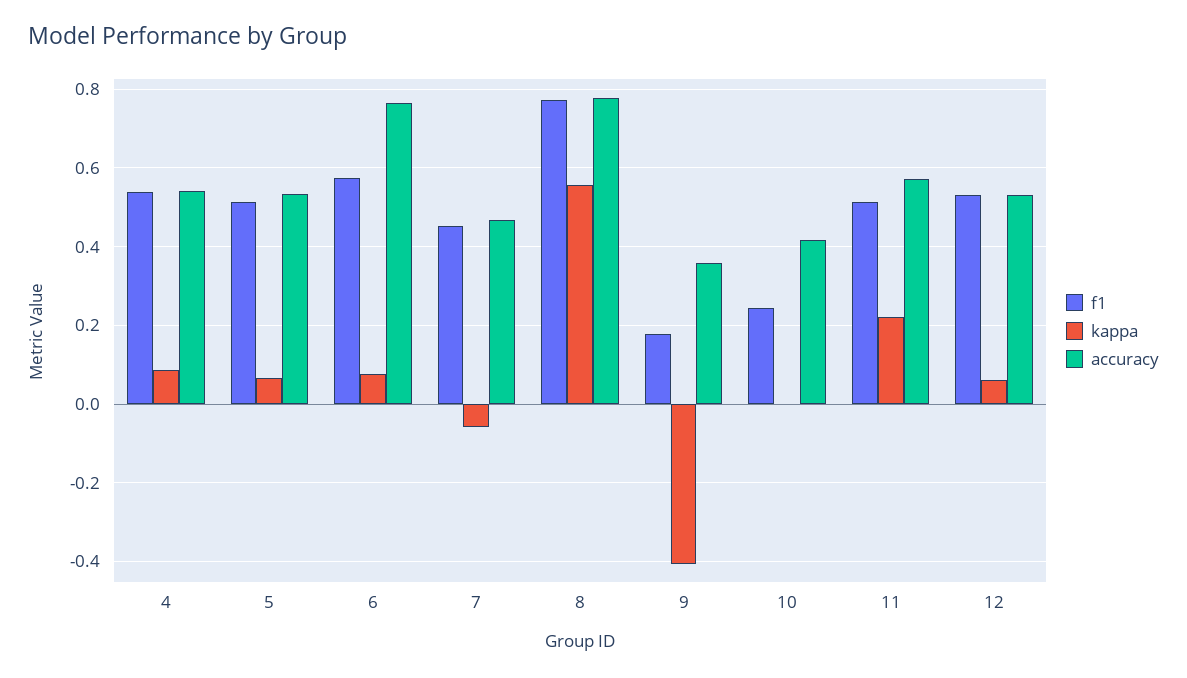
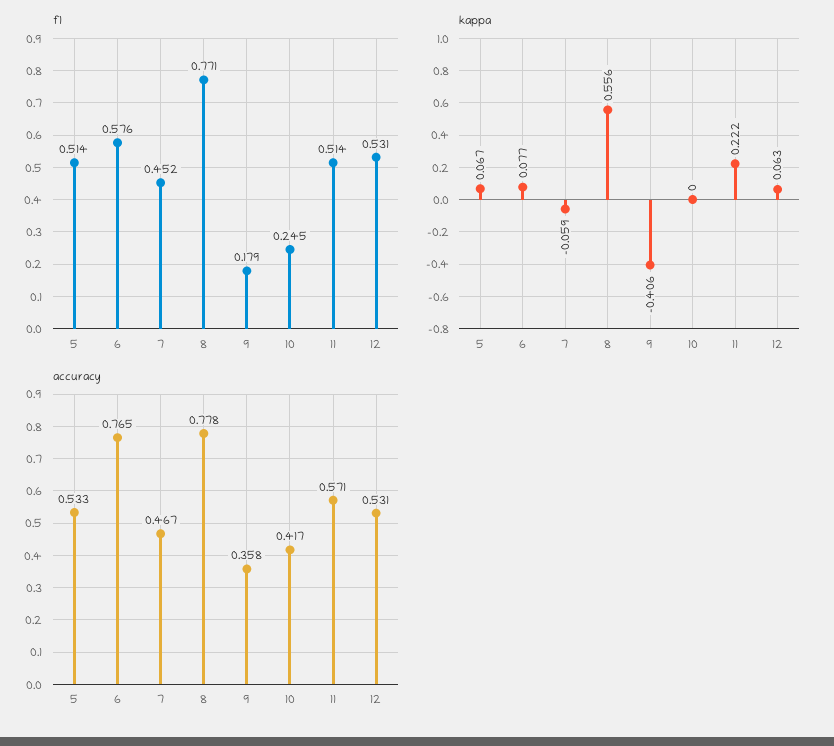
  {
    "f1": {
-     "4": 0.54,
      "5": 0.514,
      "6": 0.576,
      "7": 0.452,
      "8": 0.771,
      "9": 0.179,
      "10": 0.245,
      "11": 0.514,
      "12": 0.531
    },
    "kappa": {
-     "4": 0.08,
      "5": 0.067,
      "6": 0.077,
      "7": -0.059,
      "8": 0.556,
      "9": -0.406,
      "10": 0,
      "11": 0.222,
      "12": 0.063
    },
    "accuracy": {
-     "4": 0.54,
      "5": 0.533,
      "6": 0.765,
      "7": 0.467,
      "8": 0.778,
      "9": 0.358,
      "10": 0.417,
      "11": 0.571,
      "12": 0.531
    }
  }

